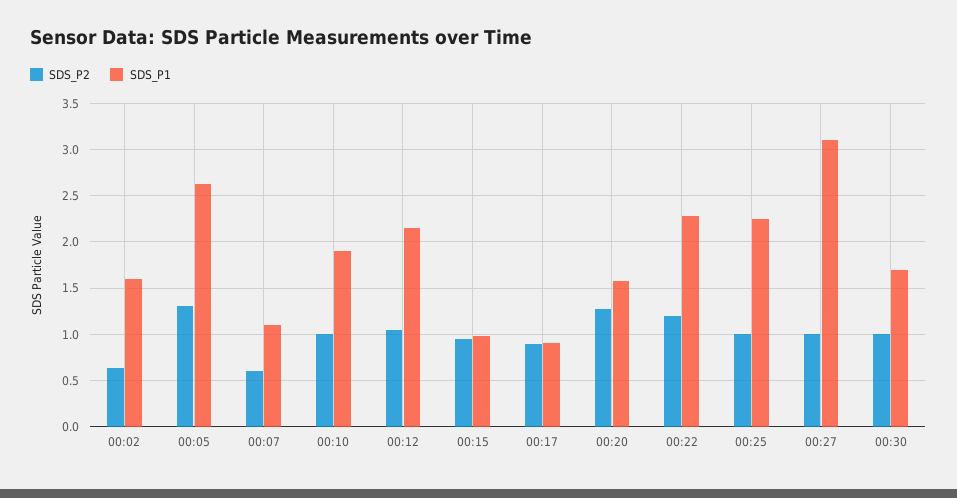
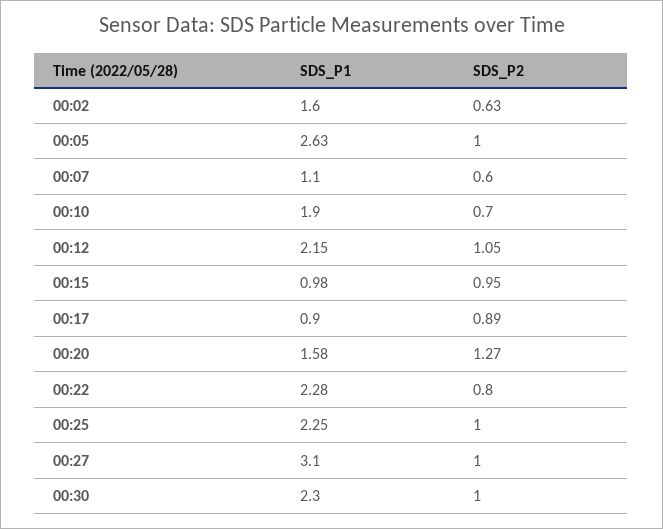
  {
    "SDS_P2": {
      "00:02": 0.63,
-     "00:05": 1.3,
+     "00:05": 1,
      "00:07": 0.6,
-     "00:10": 1,
+     "00:10": 0.7,
      "00:12": 1.05,
      "00:15": 0.95,
      "00:17": 0.89,
      "00:20": 1.27,
-     "00:22": 1.2,
+     "00:22": 0.8,
      "00:25": 1,
      "00:27": 1,
      "00:30": 1
    },
    "SDS_P1": {
      "00:02": 1.6,
      "00:05": 2.63,
      "00:07": 1.1,
      "00:10": 1.9,
      "00:12": 2.15,
      "00:15": 0.98,
      "00:17": 0.9,
      "00:20": 1.58,
      "00:22": 2.28,
      "00:25": 2.25,
      "00:27": 3.1,
-     "00:30": 1.7
+     "00:30": 2.3
    }
  }

